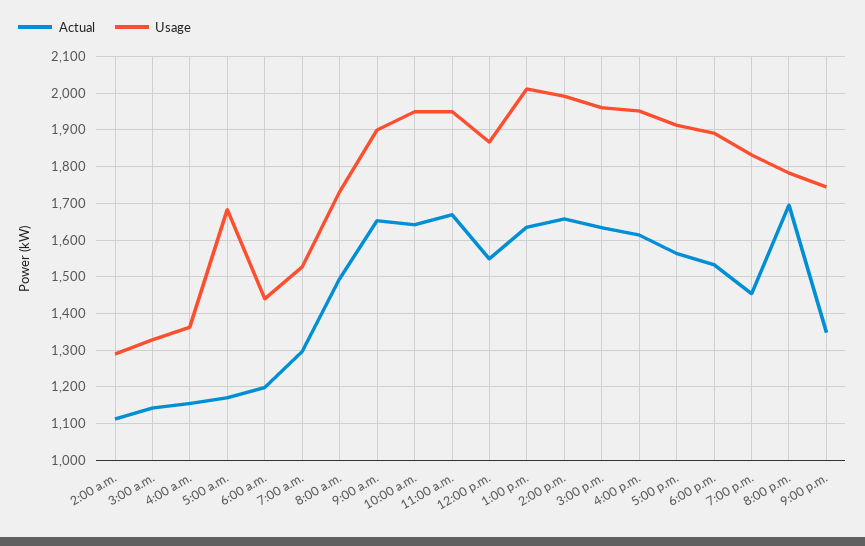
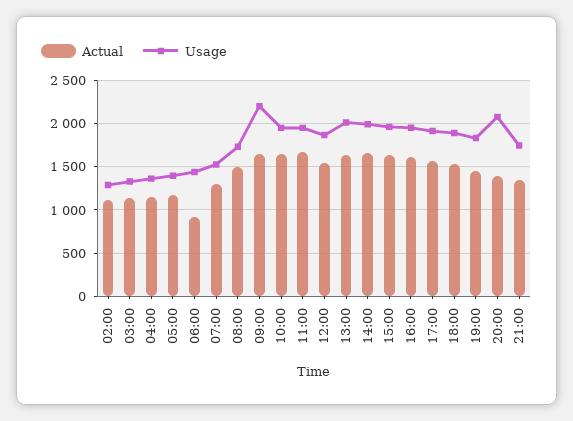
  {
    "Actual": {
      "2:00 a.m.": 1120,
      "3:00 a.m.": 1140,
      "4:00 a.m.": 1160,
      "5:00 a.m.": 1180,
-     "6:00 a.m.": 1200,
+     "6:00 a.m.": 900,
      "7:00 a.m.": 1300,
      "8:00 a.m.": 1500,
      "9:00 a.m.": 1660,
      "10:00 a.m.": 1640,
      "11:00 a.m.": 1660,
      "12:00 p.m.": 1540,
      "1:00 p.m.": 1640,
      "2:00 p.m.": 1660,
      "3:00 p.m.": 1640,
      "4:00 p.m.": 1620,
      "5:00 p.m.": 1560,
      "6:00 p.m.": 1540,
      "7:00 p.m.": 1460,
-     "8:00 p.m.": 1700,
+     "8:00 p.m.": 1400,
      "9:00 p.m.": 1340
    },
    "Usage": {
      "2:00 a.m.": 1300,
      "3:00 a.m.": 1320,
      "4:00 a.m.": 1360,
-     "5:00 a.m.": 1680,
+     "5:00 a.m.": 1400,
      "6:00 a.m.": 1440,
      "7:00 a.m.": 1520,
      "8:00 a.m.": 1740,
-     "9:00 a.m.": 1900,
+     "9:00 a.m.": 2200,
      "10:00 a.m.": 1960,
      "11:00 a.m.": 1960,
      "12:00 p.m.": 1860,
      "1:00 p.m.": 2020,
      "2:00 p.m.": 2000,
      "3:00 p.m.": 1960,
      "4:00 p.m.": 1960,
      "5:00 p.m.": 1920,
      "6:00 p.m.": 1900,
      "7:00 p.m.": 1840,
-     "8:00 p.m.": 1780,
+     "8:00 p.m.": 2100,
      "9:00 p.m.": 1740
    }
  }

